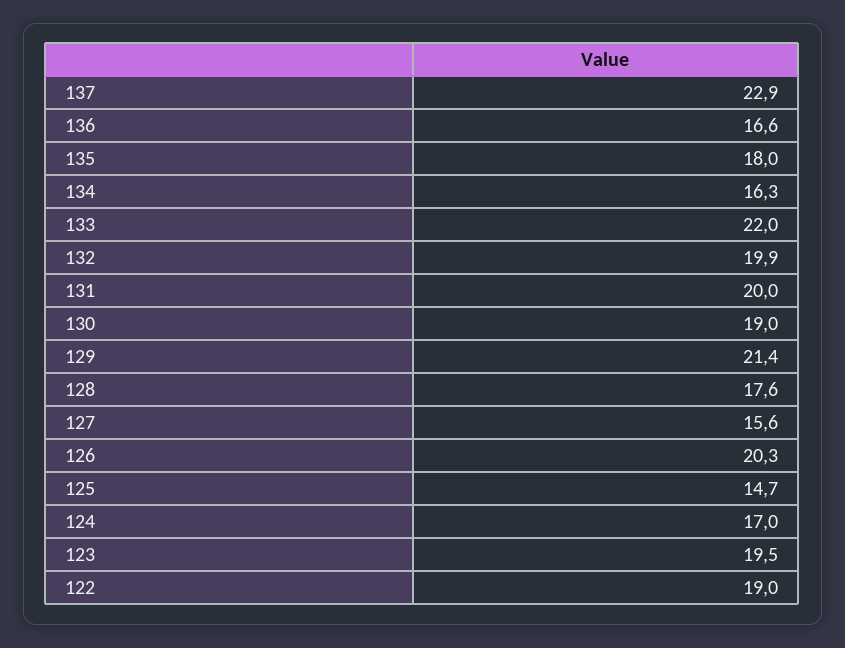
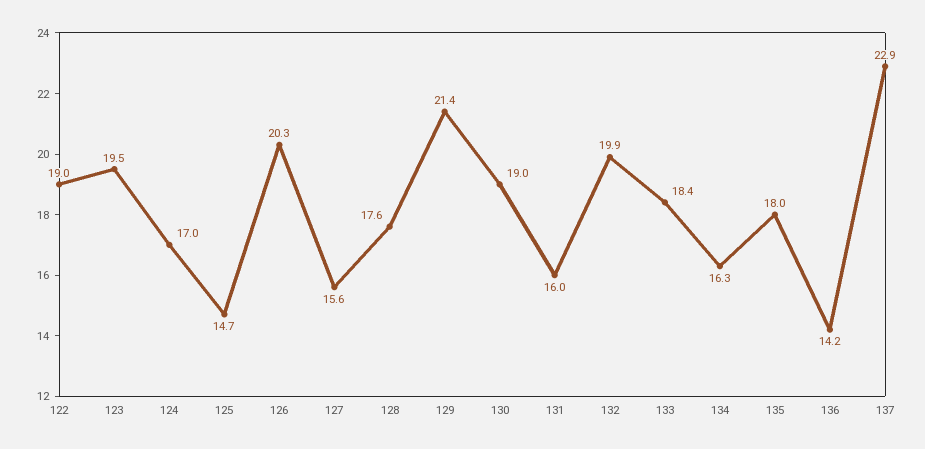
  {
    "137": 22.9,
-   "136": 16.6,
+   "136": 14.2,
    "135": 18,
    "134": 16.3,
-   "133": 22,
+   "133": 18.4,
    "132": 19.9,
-   "131": 20,
+   "131": 16,
    "130": 19,
    "129": 21.4,
    "128": 17.6,
    "127": 15.6,
    "126": 20.3,
    "125": 14.7,
    "124": 17,
    "123": 19.5,
    "122": 19
  }

